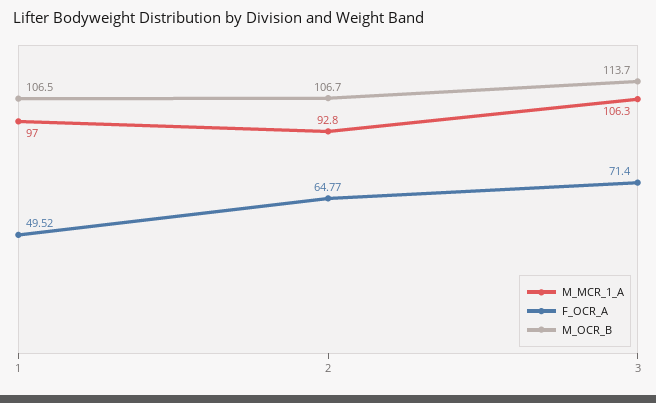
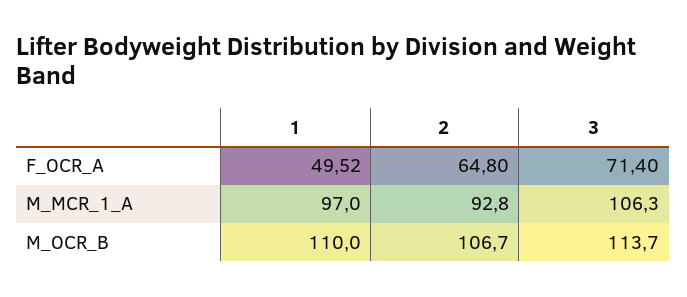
  {
    "M_MCR_1_A": {
      "1": 97,
      "2": 92.8,
      "3": 106.3
    },
    "F_OCR_A": {
      "1": 49.52,
-     "2": 64.77,
+     "2": 64.8,
      "3": 71.4
    },
    "M_OCR_B": {
-     "1": 106.5,
+     "1": 110,
      "2": 106.7,
      "3": 113.7
    }
  }

